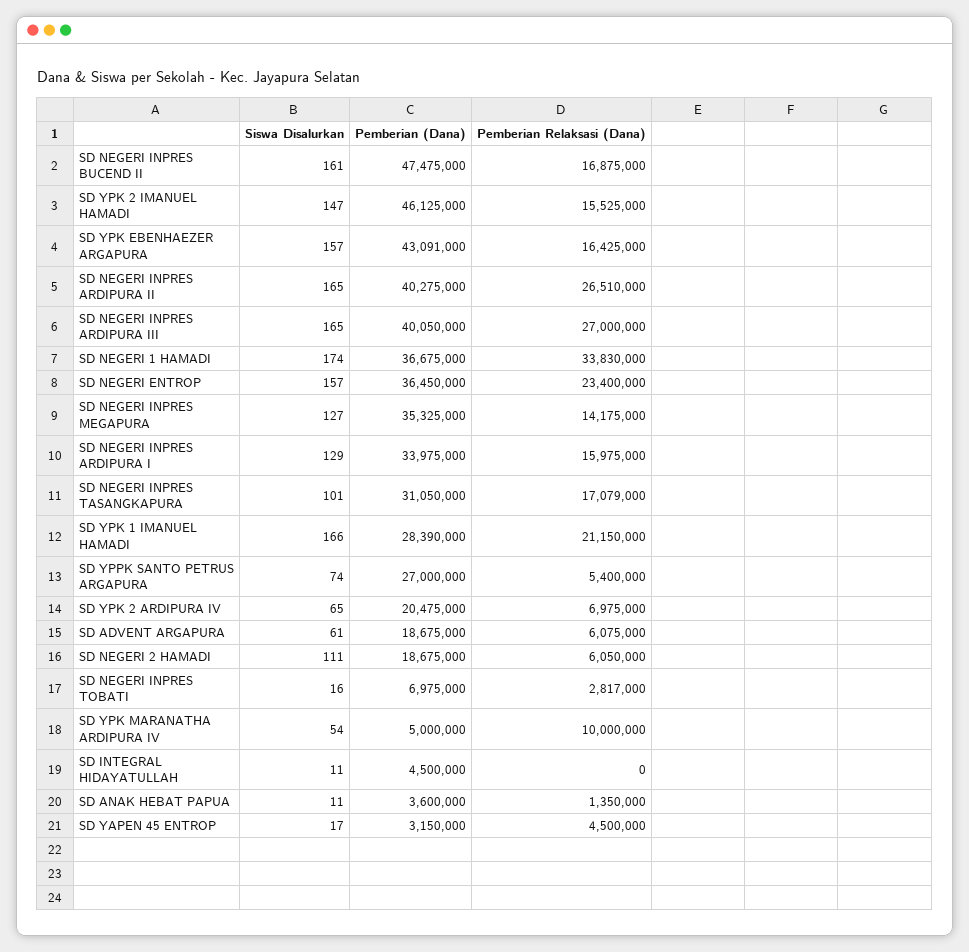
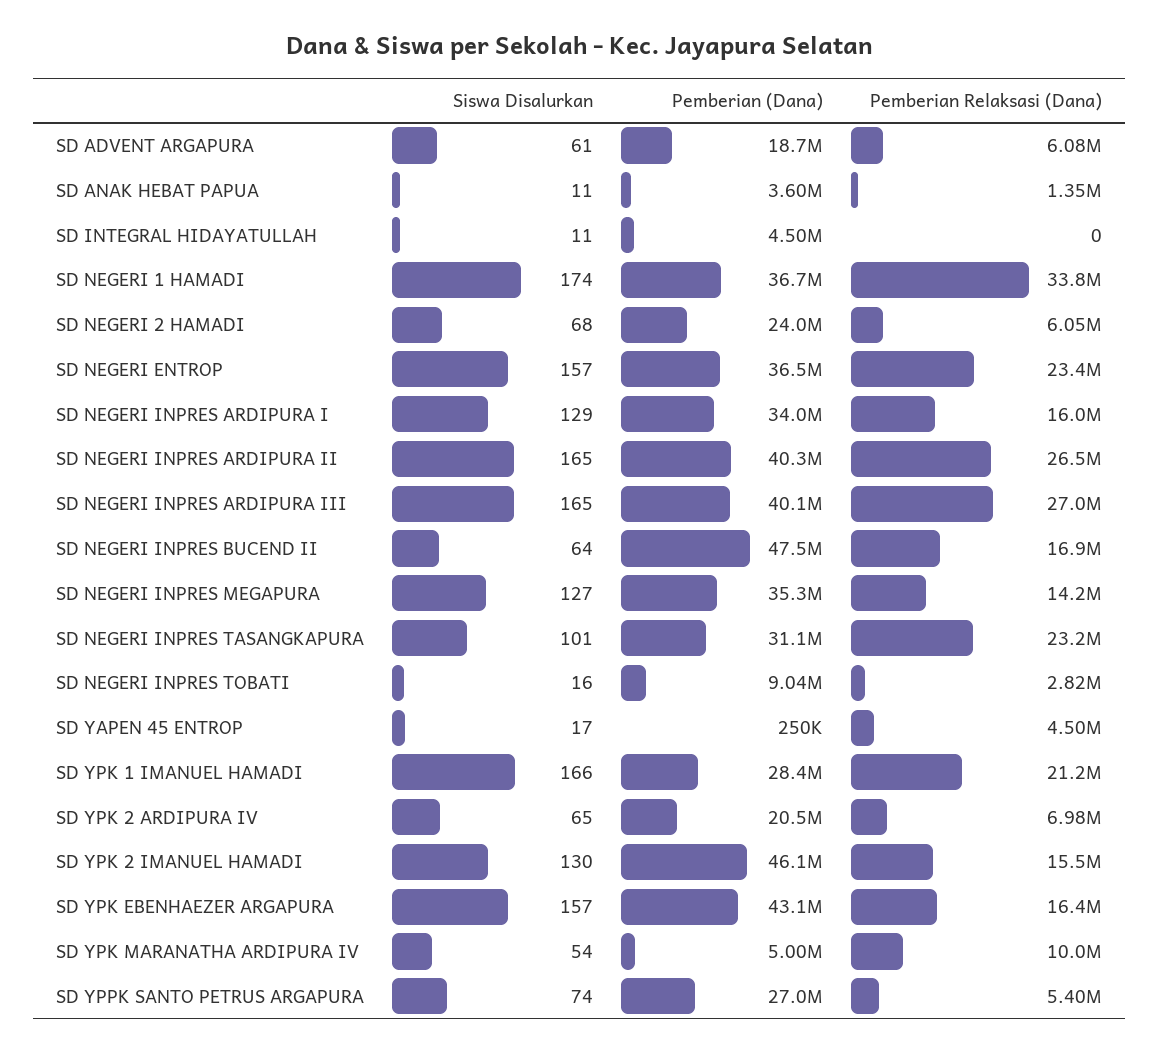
  {
    "Siswa Disalurkan": {
-     "SD NEGERI INPRES BUCEND II": 161,
+     "SD NEGERI INPRES BUCEND II": 64,
-     "SD YPK 2 IMANUEL HAMADI": 147,
+     "SD YPK 2 IMANUEL HAMADI": 130,
      "SD YPK EBENHAEZER ARGAPURA": 157,
      "SD NEGERI INPRES ARDIPURA II": 165,
      "SD NEGERI INPRES ARDIPURA III": 165,
      "SD NEGERI 1 HAMADI": 174,
      "SD NEGERI ENTROP": 157,
      "SD NEGERI INPRES MEGAPURA": 127,
      "SD NEGERI INPRES ARDIPURA I": 129,
      "SD NEGERI INPRES TASANGKAPURA": 101,
      "SD YPK 1 IMANUEL HAMADI": 166,
      "SD YPPK SANTO PETRUS ARGAPURA": 74,
      "SD YPK 2 ARDIPURA IV": 65,
      "SD ADVENT ARGAPURA": 61,
-     "SD NEGERI 2 HAMADI": 111,
+     "SD NEGERI 2 HAMADI": 68,
      "SD NEGERI INPRES TOBATI": 16,
      "SD YPK MARANATHA ARDIPURA IV": 54,
      "SD INTEGRAL HIDAYATULLAH": 11,
      "SD ANAK HEBAT PAPUA": 11,
      "SD YAPEN 45 ENTROP": 17
    },
    "Pemberian (Dana)": {
      "SD NEGERI INPRES BUCEND II": 47475000,
      "SD YPK 2 IMANUEL HAMADI": 46125000,
      "SD YPK EBENHAEZER ARGAPURA": 43091000,
      "SD NEGERI INPRES ARDIPURA II": 40275000,
      "SD NEGERI INPRES ARDIPURA III": 40050000,
      "SD NEGERI 1 HAMADI": 36675000,
      "SD NEGERI ENTROP": 36450000,
      "SD NEGERI INPRES MEGAPURA": 35325000,
      "SD NEGERI INPRES ARDIPURA I": 33975000,
      "SD NEGERI INPRES TASANGKAPURA": 31050000,
      "SD YPK 1 IMANUEL HAMADI": 28390000,
      "SD YPPK SANTO PETRUS ARGAPURA": 27000000,
      "SD YPK 2 ARDIPURA IV": 20475000,
      "SD ADVENT ARGAPURA": 18675000,
-     "SD NEGERI 2 HAMADI": 18675000,
+     "SD NEGERI 2 HAMADI": 24000000,
-     "SD NEGERI INPRES TOBATI": 6975000,
+     "SD NEGERI INPRES TOBATI": 9040000,
      "SD YPK MARANATHA ARDIPURA IV": 5000000,
      "SD INTEGRAL HIDAYATULLAH": 4500000,
      "SD ANAK HEBAT PAPUA": 3600000,
-     "SD YAPEN 45 ENTROP": 3150000
+     "SD YAPEN 45 ENTROP": 250000
    },
    "Pemberian Relaksasi (Dana)": {
      "SD NEGERI INPRES BUCEND II": 16875000,
      "SD YPK 2 IMANUEL HAMADI": 15525000,
      "SD YPK EBENHAEZER ARGAPURA": 16425000,
      "SD NEGERI INPRES ARDIPURA II": 26510000,
      "SD NEGERI INPRES ARDIPURA III": 27000000,
      "SD NEGERI 1 HAMADI": 33830000,
      "SD NEGERI ENTROP": 23400000,
      "SD NEGERI INPRES MEGAPURA": 14175000,
      "SD NEGERI INPRES ARDIPURA I": 15975000,
-     "SD NEGERI INPRES TASANGKAPURA": 17079000,
+     "SD NEGERI INPRES TASANGKAPURA": 23200000,
      "SD YPK 1 IMANUEL HAMADI": 21150000,
      "SD YPPK SANTO PETRUS ARGAPURA": 5400000,
      "SD YPK 2 ARDIPURA IV": 6975000,
      "SD ADVENT ARGAPURA": 6075000,
      "SD NEGERI 2 HAMADI": 6050000,
      "SD NEGERI INPRES TOBATI": 2817000,
      "SD YPK MARANATHA ARDIPURA IV": 10000000,
      "SD INTEGRAL HIDAYATULLAH": 0,
      "SD ANAK HEBAT PAPUA": 1350000,
      "SD YAPEN 45 ENTROP": 4500000
    }
  }

